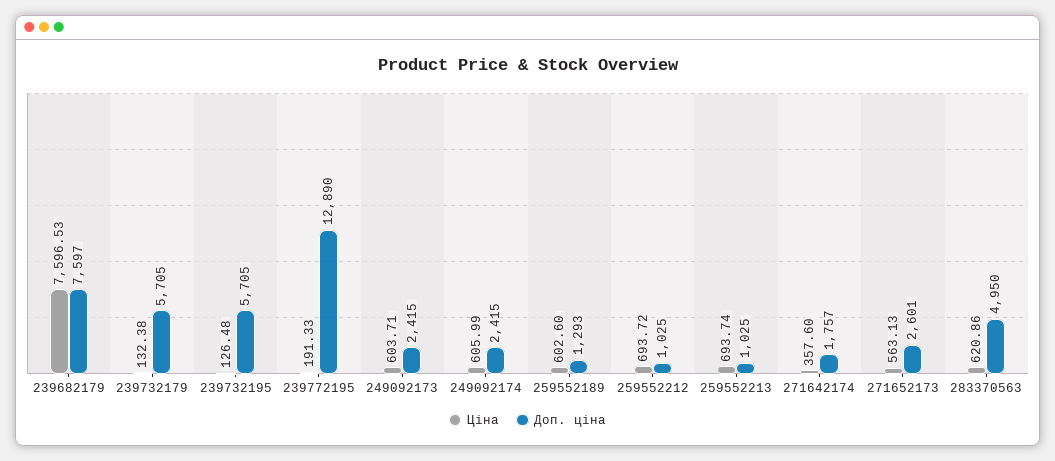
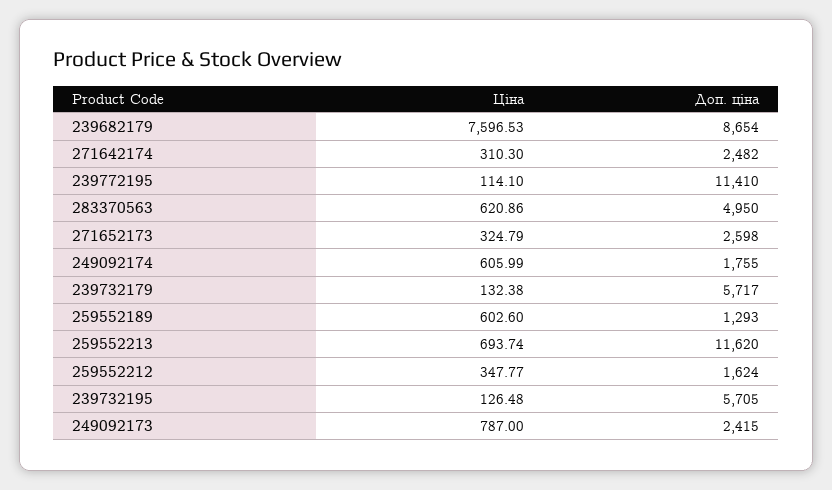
  {
    "Ціна": {
      "239682179": 7596.53,
      "239732179": 132.38,
      "239732195": 126.48,
-     "239772195": 191.33,
+     "239772195": 114.1,
-     "249092173": 603.71,
+     "249092173": 787,
      "249092174": 605.99,
      "259552189": 602.6,
-     "259552212": 693.72,
+     "259552212": 347.77,
      "259552213": 693.74,
-     "271642174": 357.6,
+     "271642174": 310.3,
-     "271652173": 563.13,
+     "271652173": 324.79,
      "283370563": 620.86
    },
    "Доп. ціна": {
-     "239682179": 7597,
+     "239682179": 8654,
-     "239732179": 5705,
+     "239732179": 5717,
      "239732195": 5705,
-     "239772195": 12890,
+     "239772195": 11410,
      "249092173": 2415,
-     "249092174": 2415,
+     "249092174": 1755,
      "259552189": 1293,
-     "259552212": 1025,
+     "259552212": 1624,
-     "259552213": 1025,
+     "259552213": 11620,
-     "271642174": 1757,
+     "271642174": 2482,
-     "271652173": 2601,
+     "271652173": 2598,
      "283370563": 4950
    }
  }

